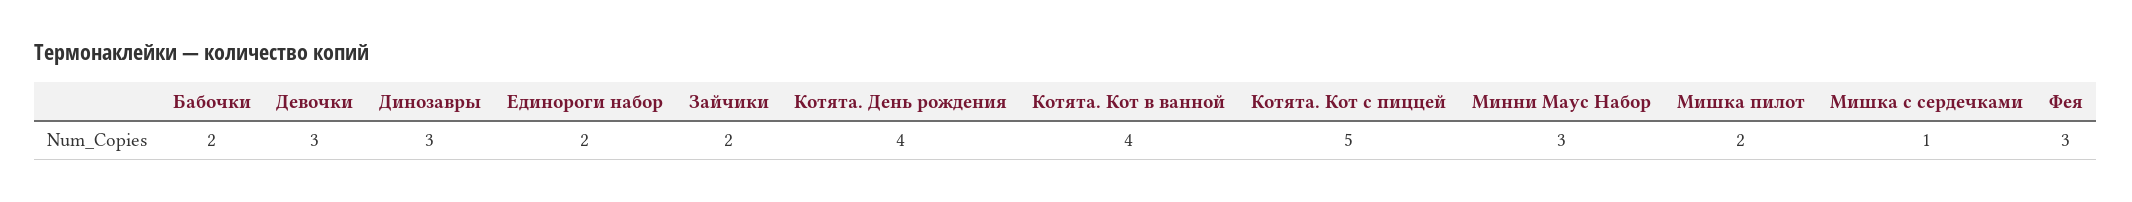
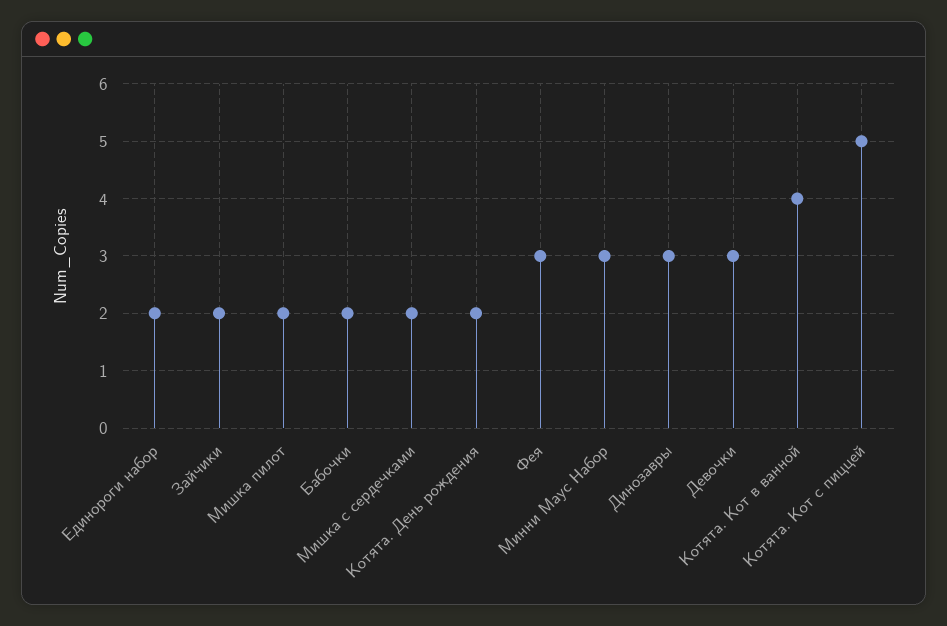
  {
    "Бабочки": 2,
    "Девочки": 3,
    "Динозавры": 3,
    "Единороги набор": 2,
    "Зайчики": 2,
-   "Котята. День рождения": 4,
+   "Котята. День рождения": 2,
    "Котята. Кот в ванной": 4,
    "Котята. Кот с пиццей": 5,
    "Минни Маус Набор": 3,
    "Мишка пилот": 2,
-   "Мишка с сердечками": 1,
+   "Мишка с сердечками": 2,
    "Фея": 3
  }

